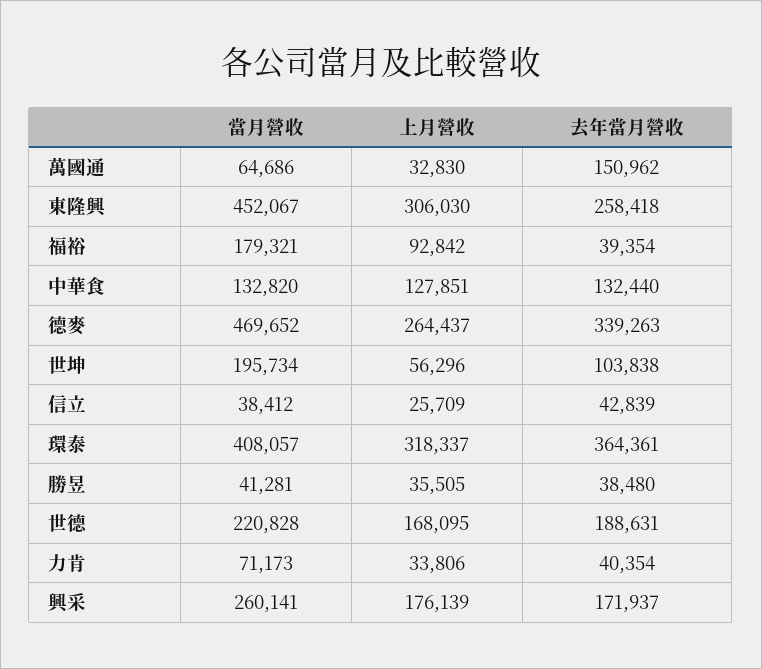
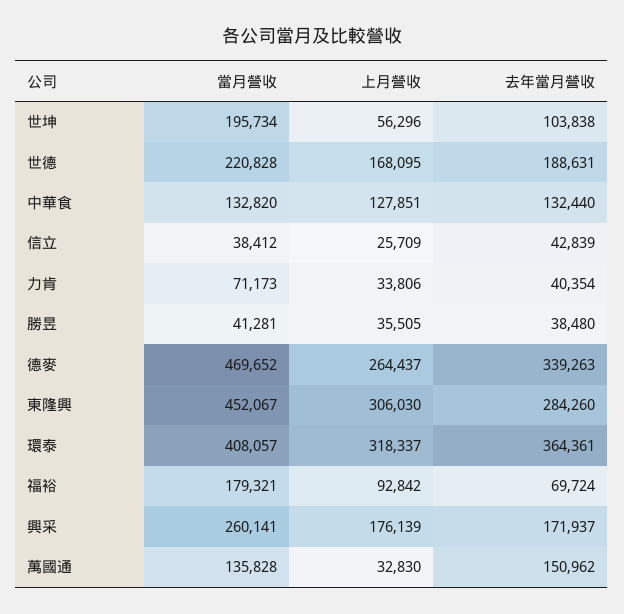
  {
    "當月營收": {
-     "萬國通": 64686,
+     "萬國通": 135828,
      "東隆興": 452067,
      "福裕": 179321,
      "中華食": 132820,
      "德麥": 469652,
      "世坤": 195734,
      "信立": 38412,
      "環泰": 408057,
      "勝昱": 41281,
      "世德": 220828,
      "力肯": 71173,
      "興采": 260141
    },
    "上月營收": {
      "萬國通": 32830,
      "東隆興": 306030,
      "福裕": 92842,
      "中華食": 127851,
      "德麥": 264437,
      "世坤": 56296,
      "信立": 25709,
      "環泰": 318337,
      "勝昱": 35505,
      "世德": 168095,
      "力肯": 33806,
      "興采": 176139
    },
    "去年當月營收": {
      "萬國通": 150962,
-     "東隆興": 258418,
+     "東隆興": 284260,
-     "福裕": 39354,
+     "福裕": 69724,
      "中華食": 132440,
      "德麥": 339263,
      "世坤": 103838,
      "信立": 42839,
      "環泰": 364361,
      "勝昱": 38480,
      "世德": 188631,
      "力肯": 40354,
      "興采": 171937
    }
  }

